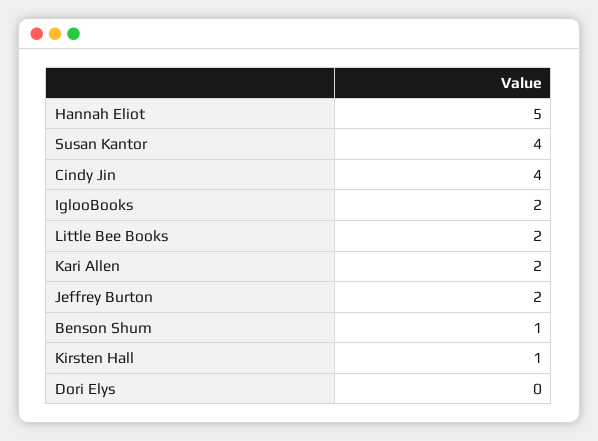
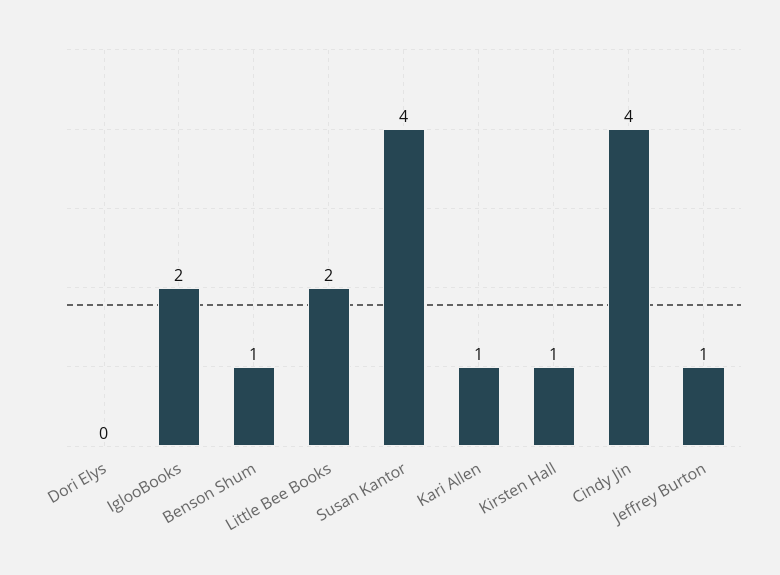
  {
-   "Hannah Eliot": 5,
    "Susan Kantor": 4,
    "Cindy Jin": 4,
    "IglooBooks": 2,
    "Little Bee Books": 2,
-   "Kari Allen": 2,
+   "Kari Allen": 1,
-   "Jeffrey Burton": 2,
+   "Jeffrey Burton": 1,
    "Benson Shum": 1,
    "Kirsten Hall": 1,
    "Dori Elys": 0
  }

